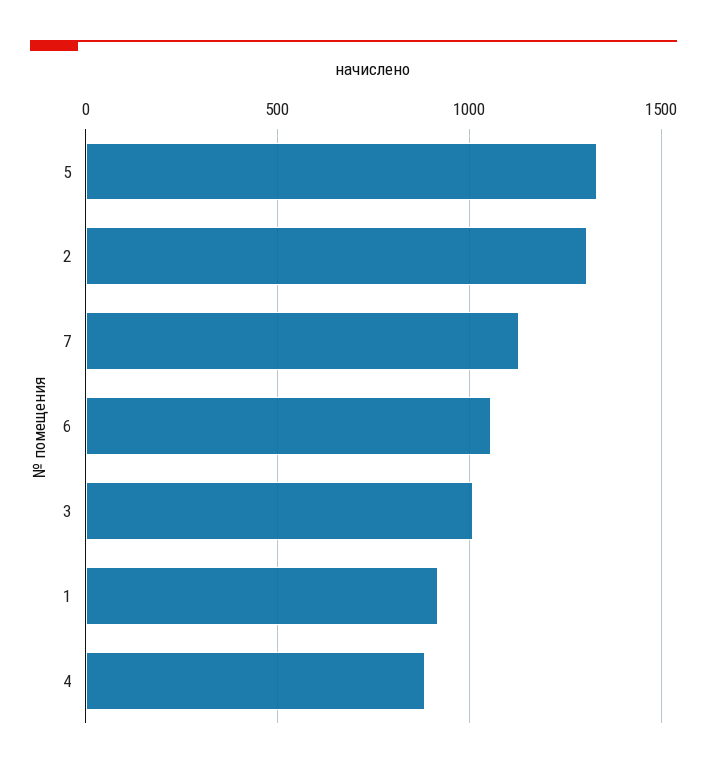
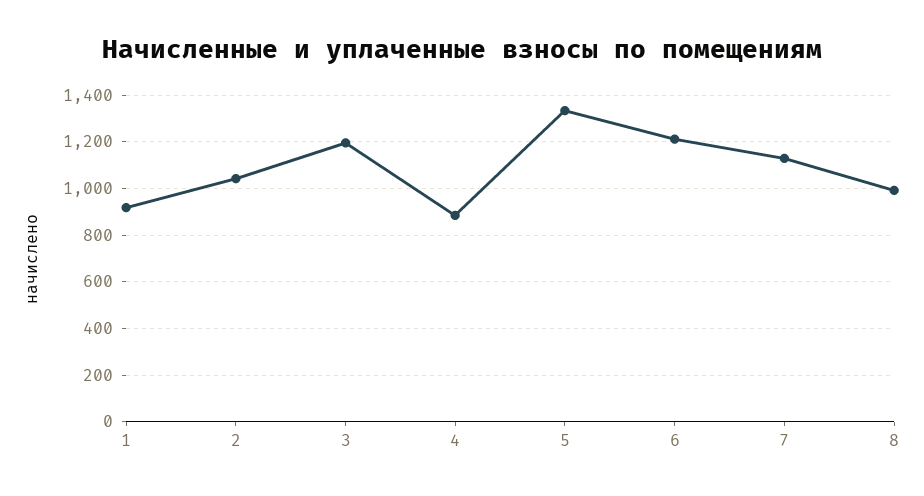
  {
    "5": 1350,
-   "2": 1300,
+   "2": 1050,
    "7": 1150,
-   "6": 1050,
+   "6": 1200,
-   "3": 1000,
+   "3": 1200,
    "1": 900,
-   "4": 900
+   "4": 900,
+   "8": 1000
  }

